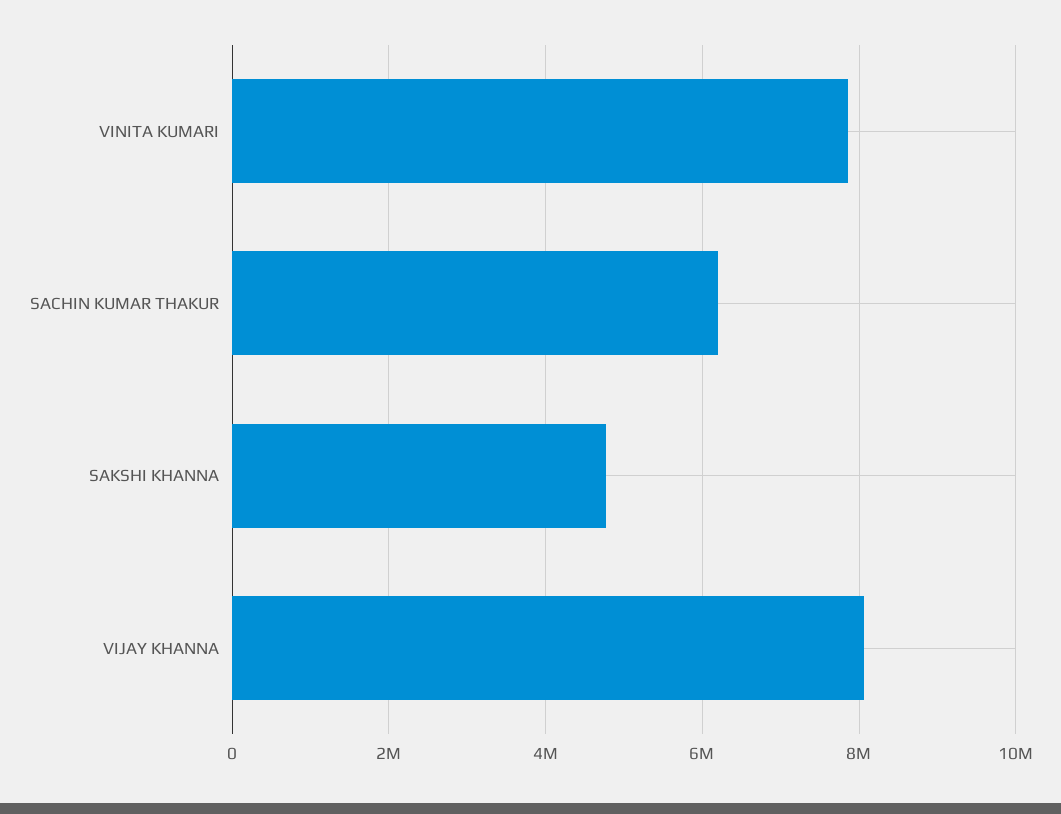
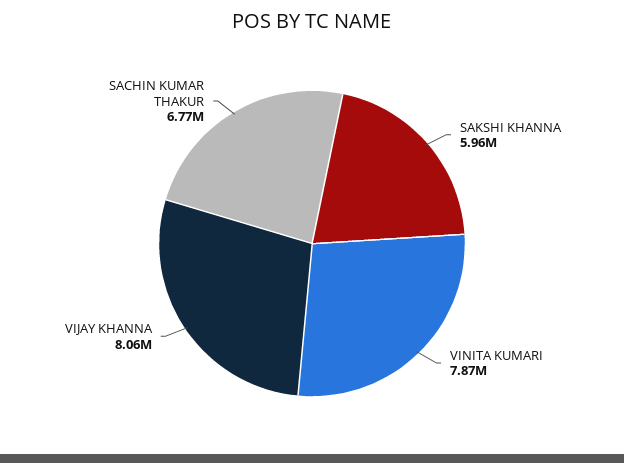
  {
    "VINITA KUMARI": 7870000,
-   "SACHIN KUMAR THAKUR": 6200000,
+   "SACHIN KUMAR THAKUR": 6770000,
-   "SAKSHI KHANNA": 4800000,
+   "SAKSHI KHANNA": 5960000,
    "VIJAY KHANNA": 8060000
  }

